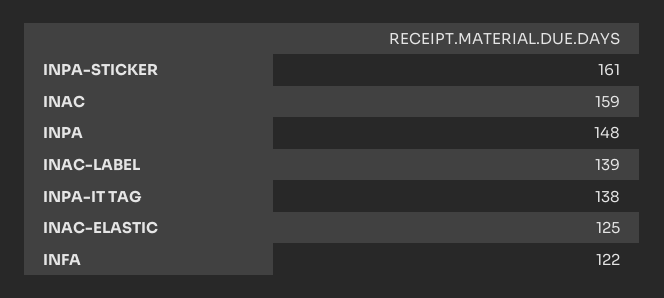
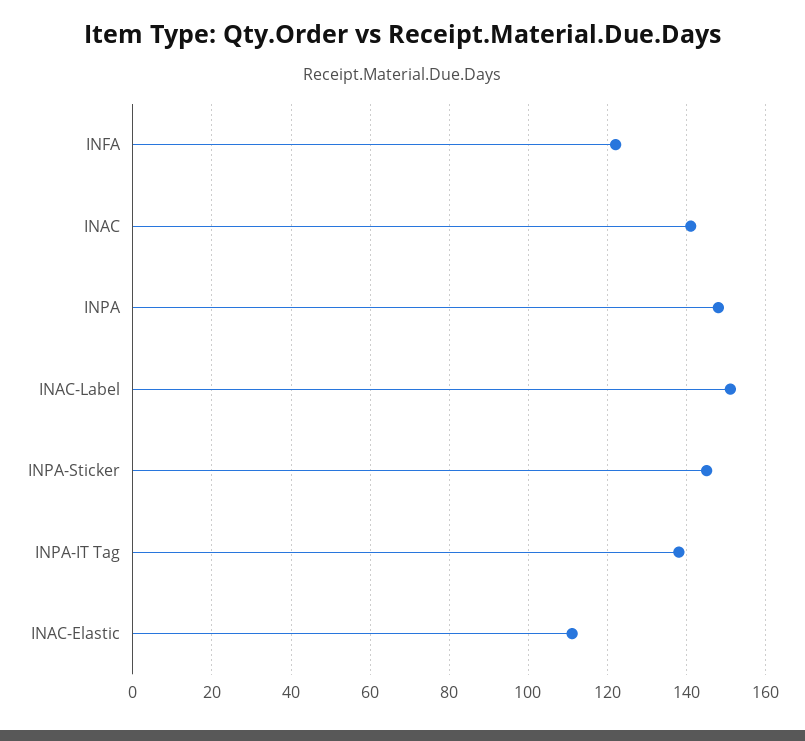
  {
-   "INPA-STICKER": 161,
+   "INPA-STICKER": 145,
-   "INAC": 159,
+   "INAC": 140,
    "INPA": 148,
-   "INAC-LABEL": 139,
+   "INAC-LABEL": 150,
    "INPA-IT TAG": 138,
-   "INAC-ELASTIC": 125,
+   "INAC-ELASTIC": 110,
    "INFA": 122
  }

